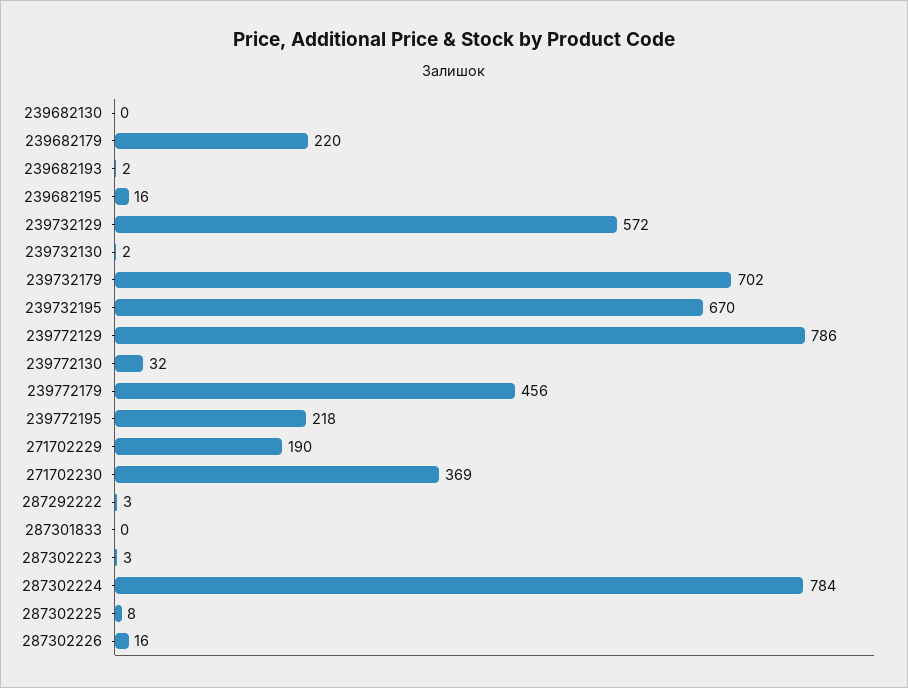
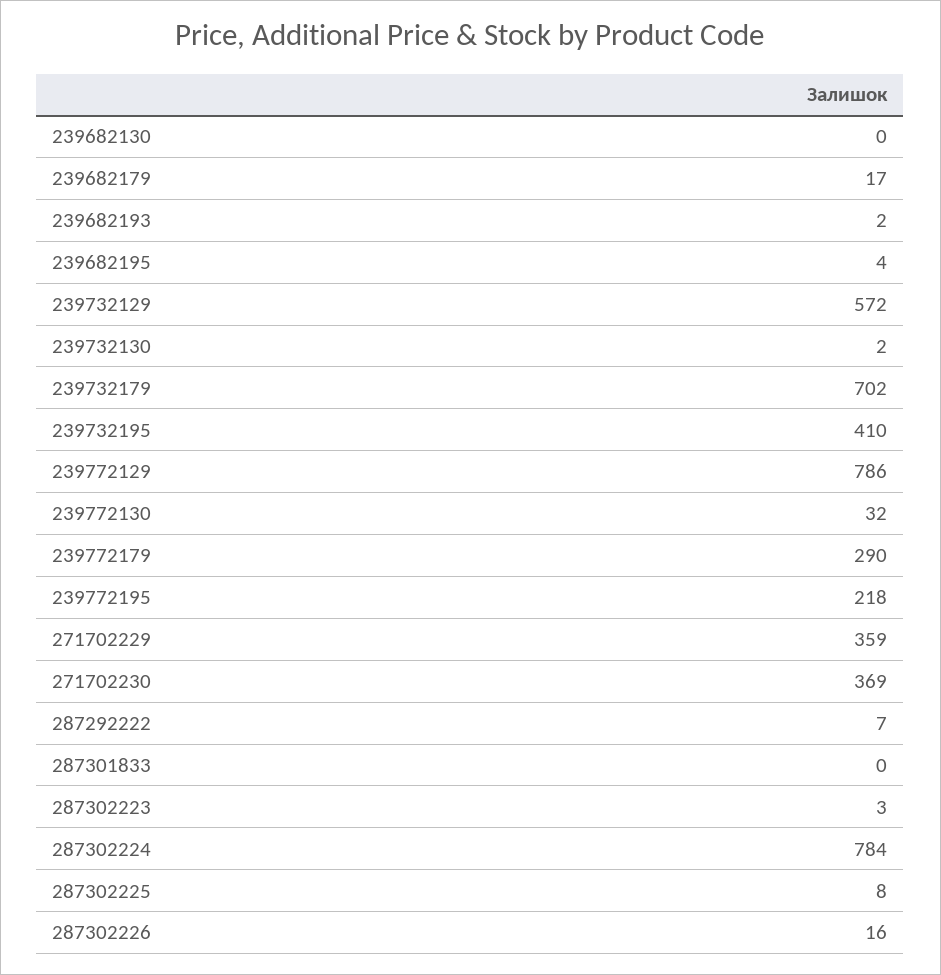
  {
    "239682130": 0,
-   "239682179": 220,
+   "239682179": 17,
    "239682193": 2,
-   "239682195": 16,
+   "239682195": 4,
    "239732129": 572,
    "239732130": 2,
    "239732179": 702,
-   "239732195": 670,
+   "239732195": 410,
    "239772129": 786,
    "239772130": 32,
-   "239772179": 456,
+   "239772179": 290,
    "239772195": 218,
-   "271702229": 190,
+   "271702229": 359,
    "271702230": 369,
-   "287292222": 3,
+   "287292222": 7,
    "287301833": 0,
    "287302223": 3,
    "287302224": 784,
    "287302225": 8,
    "287302226": 16
  }

